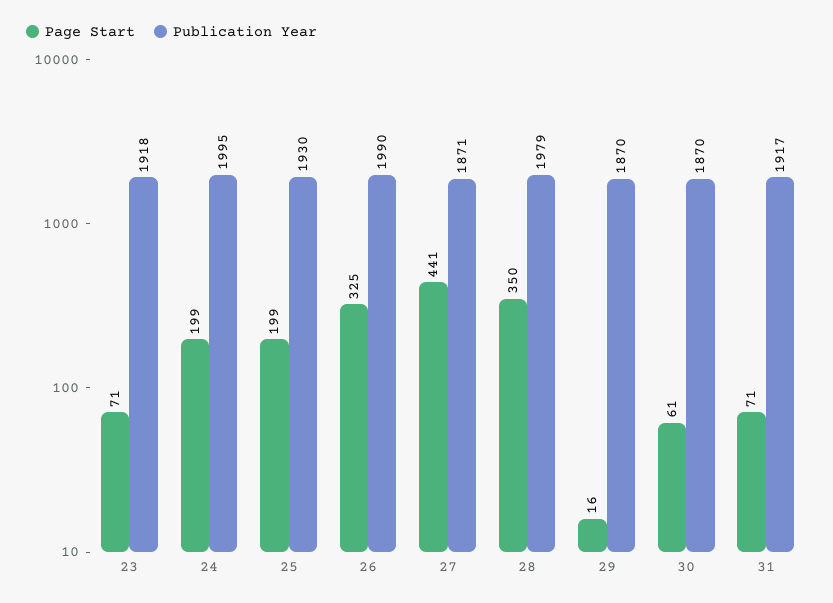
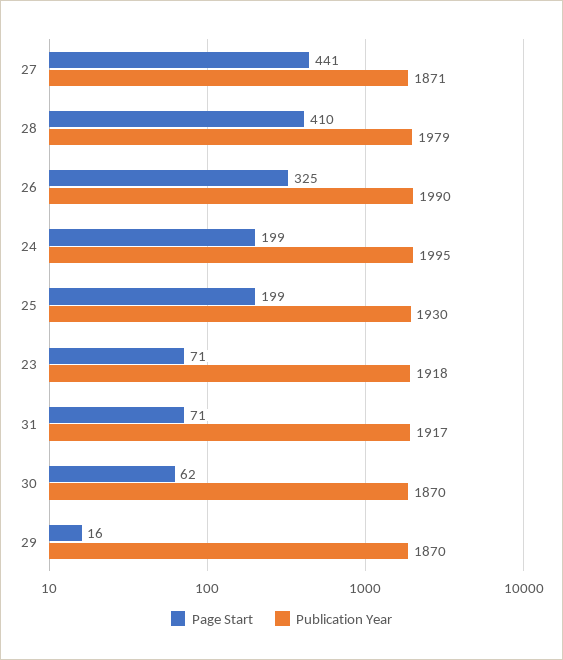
  {
    "Page Start": {
      "23": 71,
      "24": 199,
      "25": 199,
      "26": 325,
      "27": 441,
-     "28": 350,
+     "28": 410,
      "29": 16,
-     "30": 61,
+     "30": 62,
      "31": 71
    },
    "Publication Year": {
      "23": 1918,
      "24": 1995,
      "25": 1930,
      "26": 1990,
      "27": 1871,
      "28": 1979,
      "29": 1870,
      "30": 1870,
      "31": 1917
    }
  }

